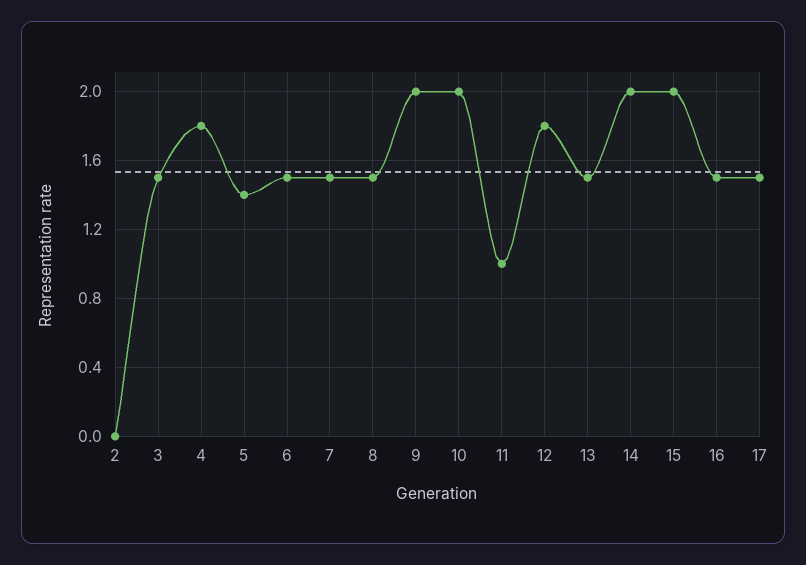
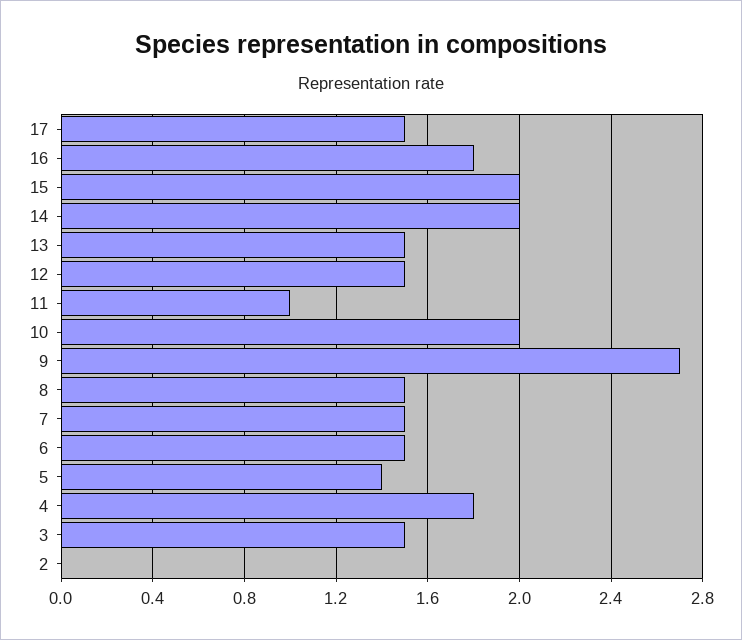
  {
    "2": 0,
    "3": 1.5,
    "4": 1.8,
    "5": 1.4,
    "6": 1.5,
    "7": 1.5,
    "8": 1.5,
-   "9": 2,
+   "9": 2.7,
    "10": 2,
    "11": 1,
-   "12": 1.8,
+   "12": 1.5,
    "13": 1.5,
    "14": 2,
    "15": 2,
-   "16": 1.5,
+   "16": 1.8,
    "17": 1.5
  }

